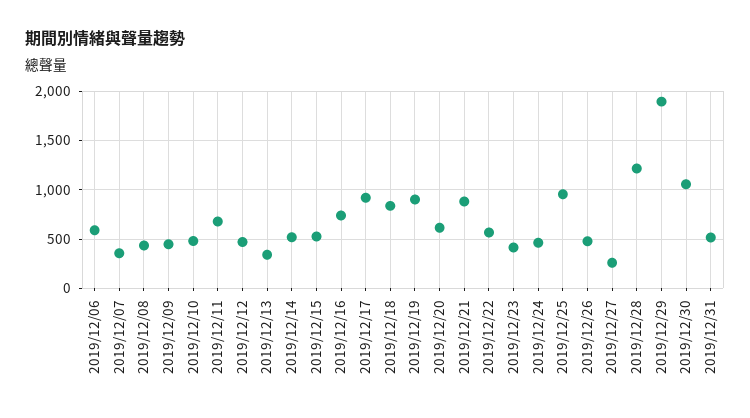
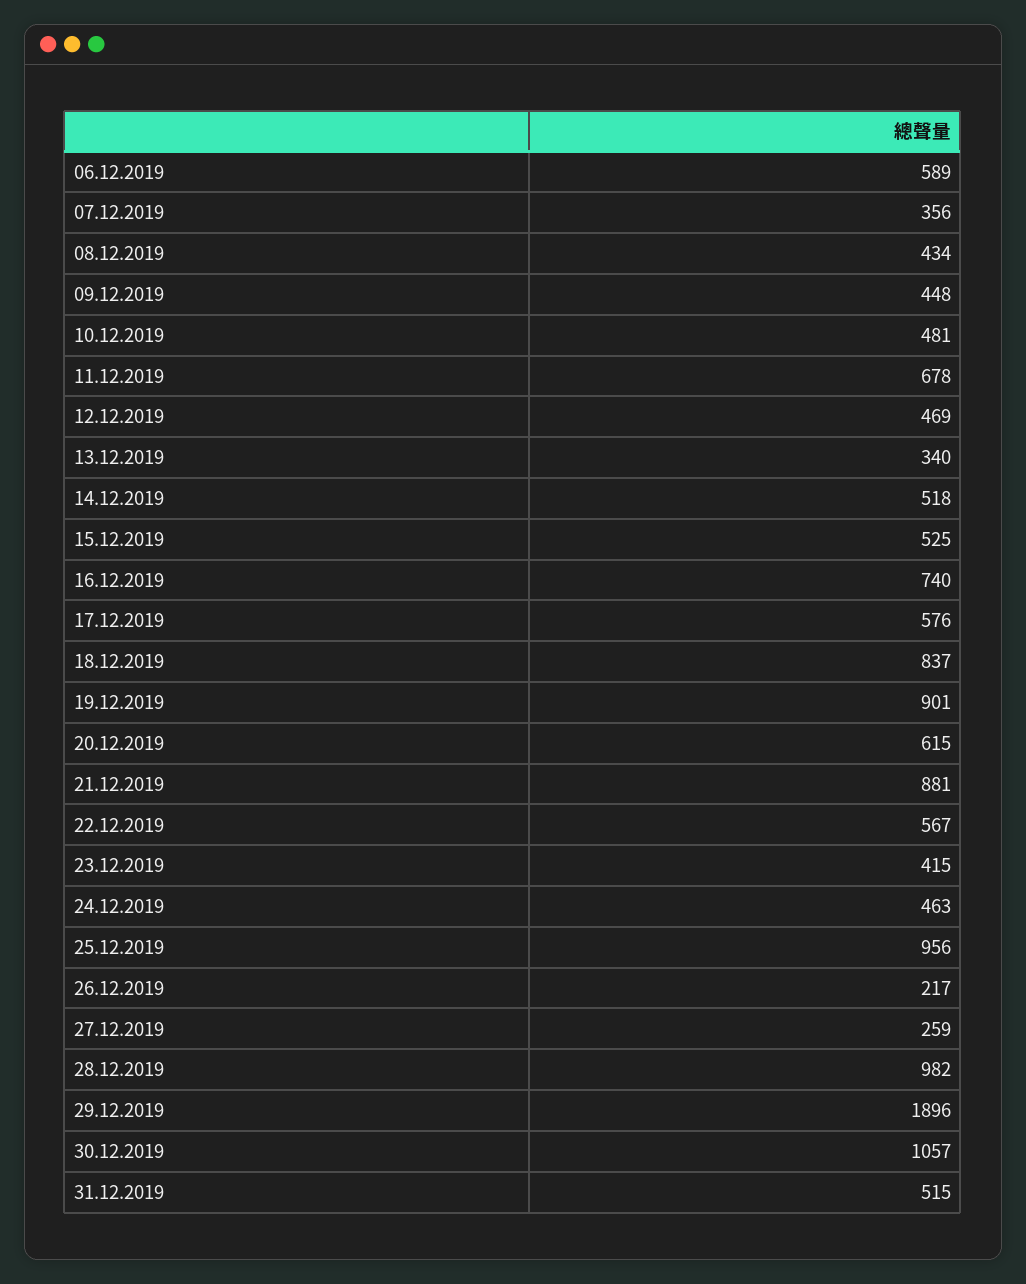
  {
    "2019/12/06": 589,
    "2019/12/07": 356,
    "2019/12/08": 434,
    "2019/12/09": 448,
    "2019/12/10": 481,
    "2019/12/11": 678,
    "2019/12/12": 469,
    "2019/12/13": 340,
    "2019/12/14": 518,
    "2019/12/15": 525,
    "2019/12/16": 740,
-   "2019/12/17": 900,
+   "2019/12/17": 576,
    "2019/12/18": 837,
    "2019/12/19": 901,
    "2019/12/20": 615,
    "2019/12/21": 881,
    "2019/12/22": 567,
    "2019/12/23": 415,
    "2019/12/24": 463,
    "2019/12/25": 956,
-   "2019/12/26": 500,
+   "2019/12/26": 217,
    "2019/12/27": 259,
-   "2019/12/28": 1200,
+   "2019/12/28": 982,
    "2019/12/29": 1896,
    "2019/12/30": 1057,
    "2019/12/31": 515
  }

